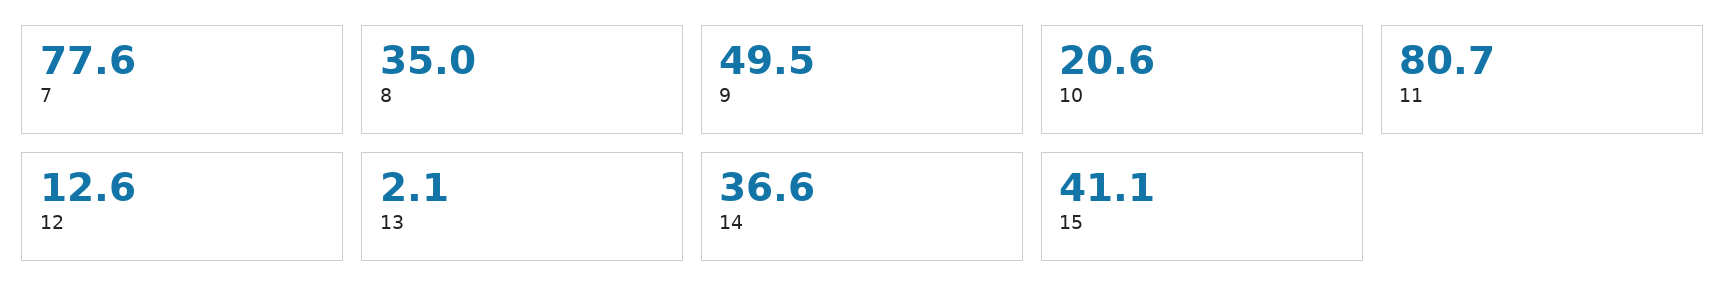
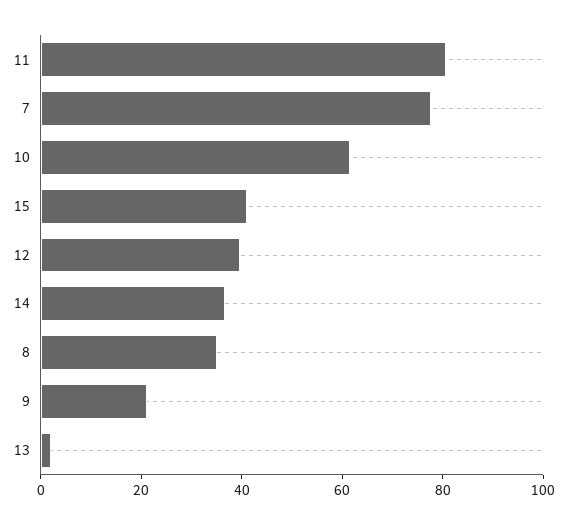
  {
    "7": 77.6,
    "8": 35,
-   "9": 49.5,
+   "9": 20,
-   "10": 20.6,
+   "10": 60,
    "11": 80.7,
-   "12": 12.6,
+   "12": 40,
    "13": 2.1,
    "14": 36.6,
    "15": 41.1
  }

